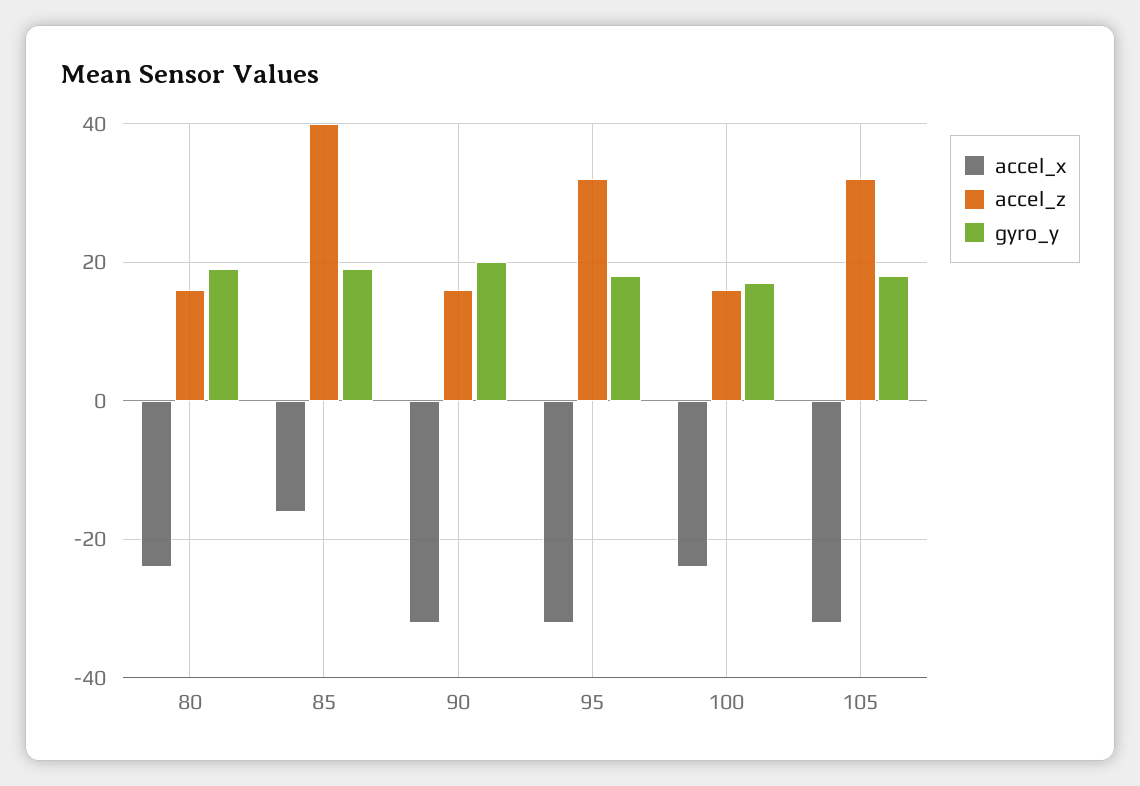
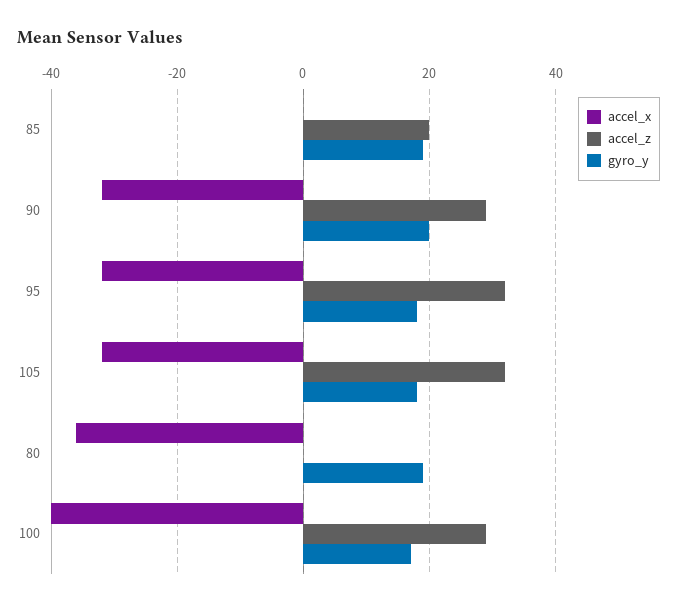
  {
    "accel_x": {
-     "80": -25,
+     "80": -35,
-     "85": -15,
+     "85": 0,
      "90": -30,
      "95": -30,
-     "100": -25,
+     "100": -40,
      "105": -30
    },
    "accel_z": {
-     "80": 15,
+     "80": 0,
-     "85": 40,
+     "85": 20,
-     "90": 15,
+     "90": 30,
      "95": 30,
-     "100": 15,
+     "100": 30,
      "105": 30
    },
    "gyro_y": {
      "80": 20,
      "85": 20,
      "90": 20,
      "95": 20,
      "100": 15,
      "105": 20
    }
  }

